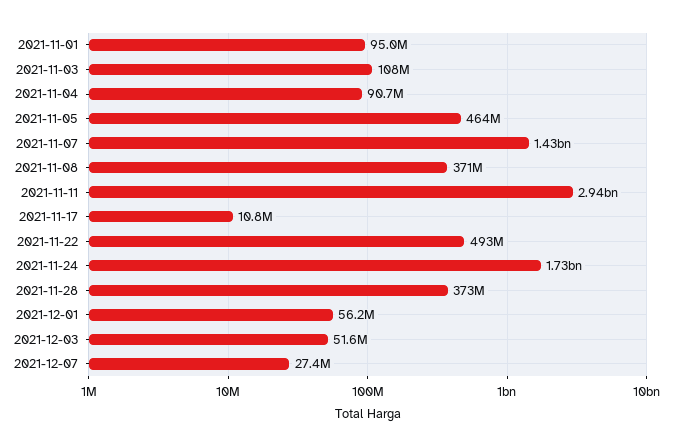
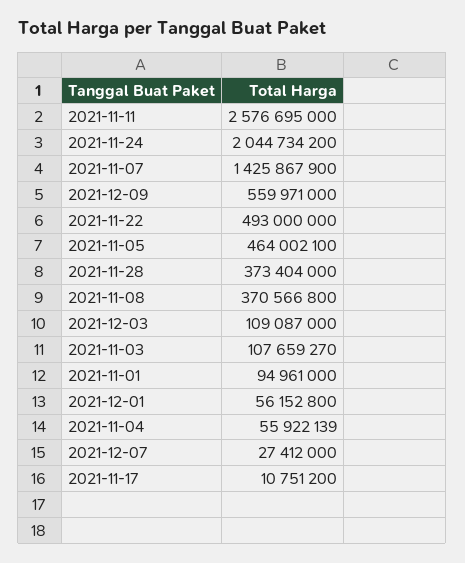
  {
    "2021-11-01": 94961000,
    "2021-11-03": 107659270,
-   "2021-11-04": 90700000,
+   "2021-11-04": 55922139,
    "2021-11-05": 464002100,
    "2021-11-07": 1425867900,
    "2021-11-08": 370566800,
-   "2021-11-11": 2940000000,
+   "2021-11-11": 2576695000,
    "2021-11-17": 10751200,
    "2021-11-22": 493000000,
-   "2021-11-24": 1730000000,
+   "2021-11-24": 2044734200,
    "2021-11-28": 373404000,
    "2021-12-01": 56152800,
-   "2021-12-03": 51600000,
+   "2021-12-03": 109087000,
-   "2021-12-07": 27412000
+   "2021-12-07": 27412000,
+   "2021-12-09": 559971000
  }

